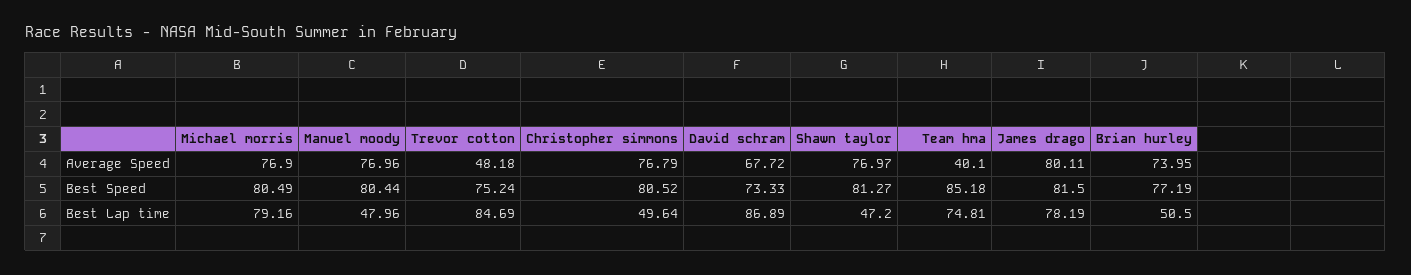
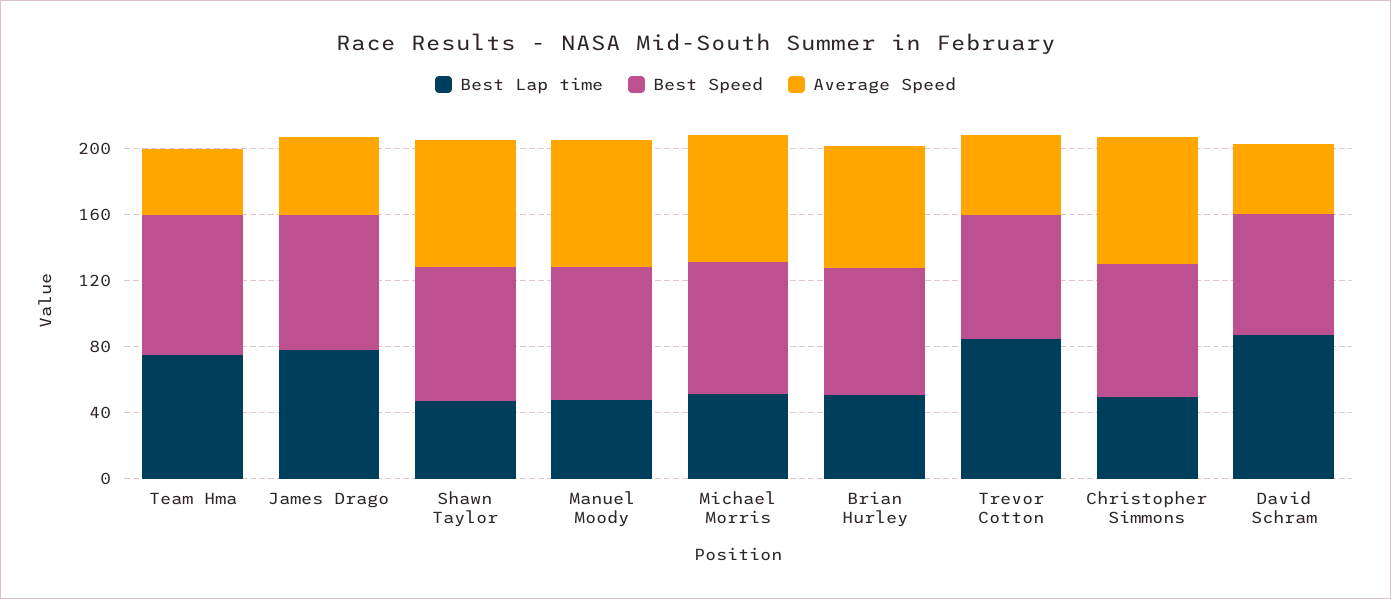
  {
    "Average Speed": {
      "Michael morris": 76.9,
      "Manuel moody": 76.96,
      "Trevor cotton": 48.18,
      "Christopher simmons": 76.79,
-     "David schram": 67.72,
+     "David schram": 40,
      "Shawn taylor": 76.97,
      "Team hma": 40.1,
-     "James drago": 80.11,
+     "James drago": 50,
      "Brian hurley": 73.95
    },
    "Best Speed": {
      "Michael morris": 80.49,
      "Manuel moody": 80.44,
      "Trevor cotton": 75.24,
      "Christopher simmons": 80.52,
      "David schram": 73.33,
      "Shawn taylor": 81.27,
      "Team hma": 85.18,
      "James drago": 81.5,
      "Brian hurley": 77.19
    },
    "Best Lap time": {
-     "Michael morris": 79.16,
+     "Michael morris": 50,
      "Manuel moody": 47.96,
      "Trevor cotton": 84.69,
      "Christopher simmons": 49.64,
      "David schram": 86.89,
      "Shawn taylor": 47.2,
      "Team hma": 74.81,
      "James drago": 78.19,
      "Brian hurley": 50.5
    }
  }

